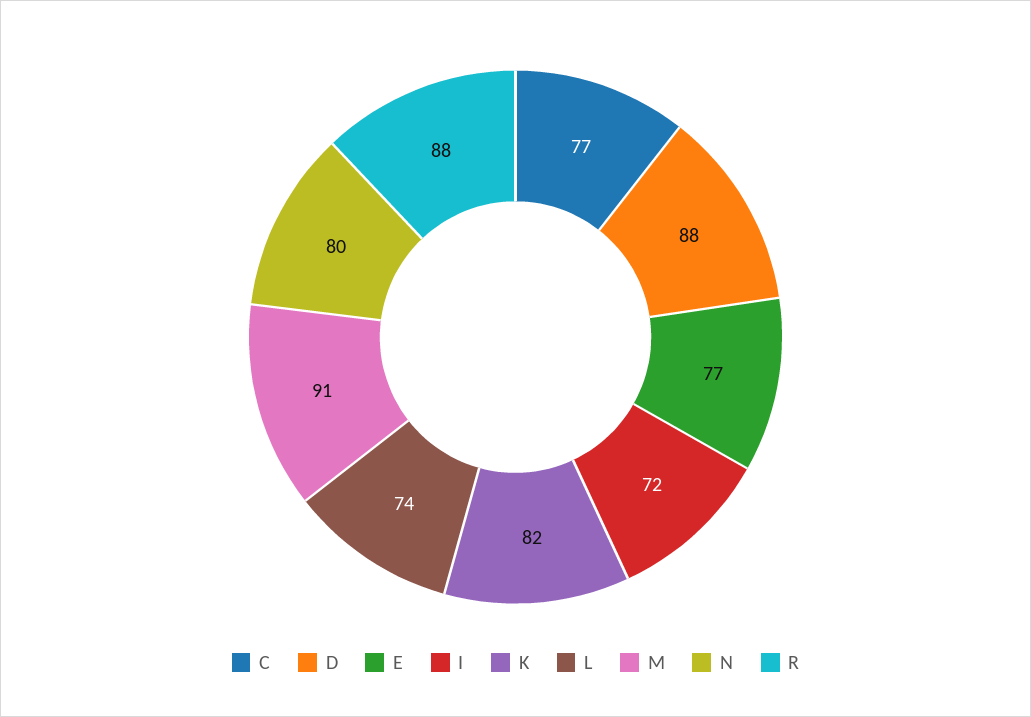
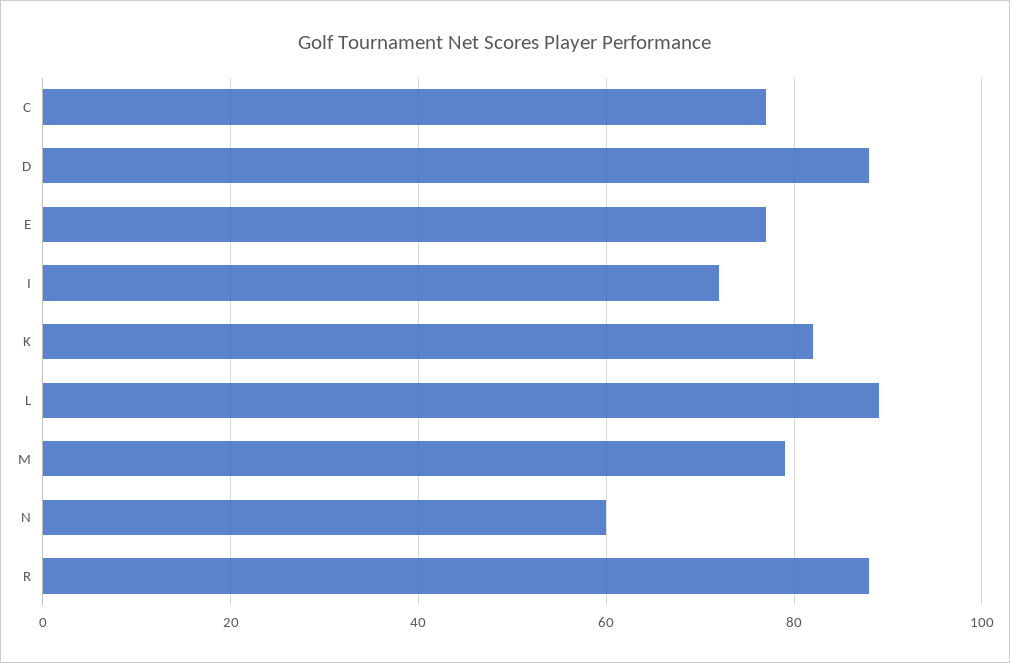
  {
    "C": 77,
    "D": 88,
    "E": 77,
    "I": 72,
    "K": 82,
-   "L": 74,
+   "L": 90,
-   "M": 91,
+   "M": 80,
-   "N": 80,
+   "N": 60,
    "R": 88
  }

